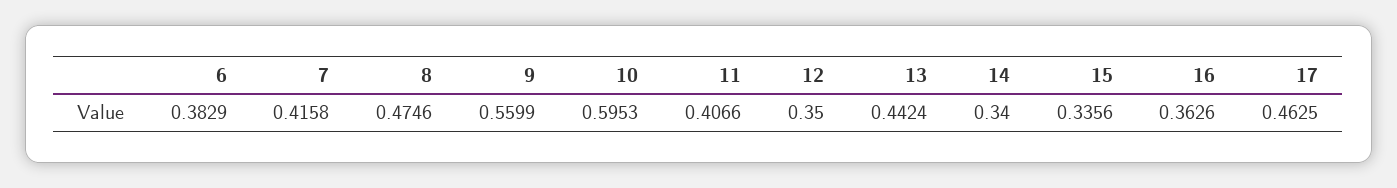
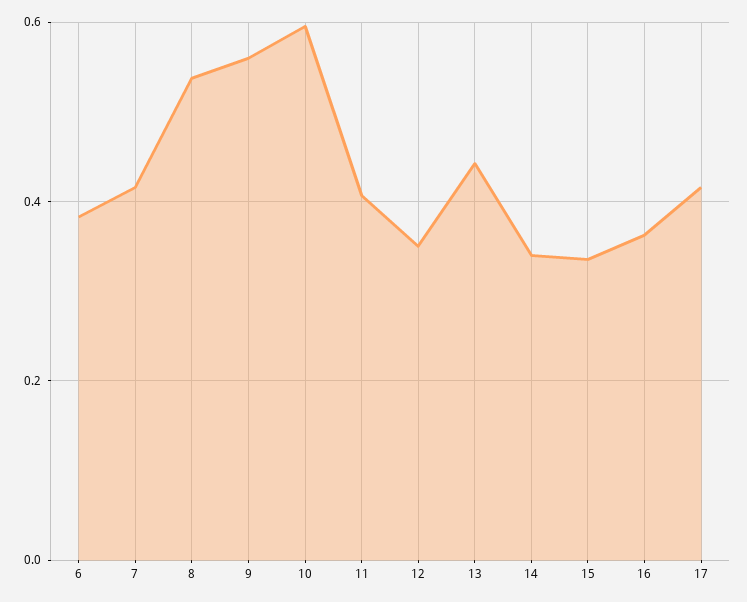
  {
    "6": 0.3829,
    "7": 0.4158,
-   "8": 0.4746,
+   "8": 0.54,
    "9": 0.5599,
    "10": 0.5953,
    "11": 0.4066,
    "12": 0.35,
    "13": 0.4424,
    "14": 0.34,
    "15": 0.3356,
    "16": 0.3626,
-   "17": 0.4625
+   "17": 0.42
  }

